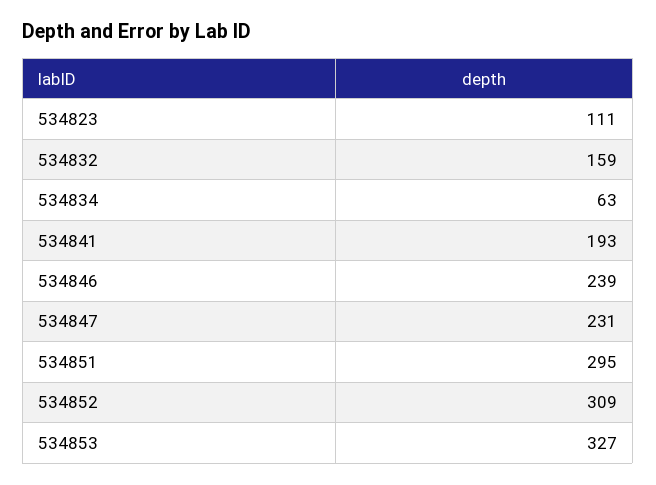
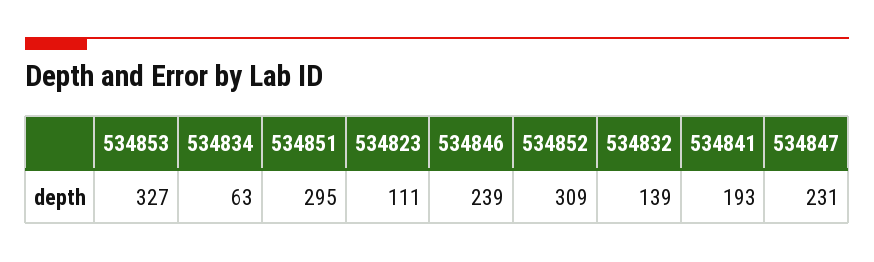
  {
    "534823": 111,
-   "534832": 159,
+   "534832": 139,
    "534834": 63,
    "534841": 193,
    "534846": 239,
    "534847": 231,
    "534851": 295,
    "534852": 309,
    "534853": 327
  }

